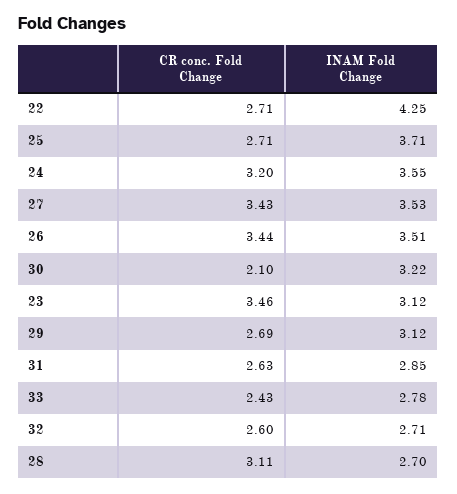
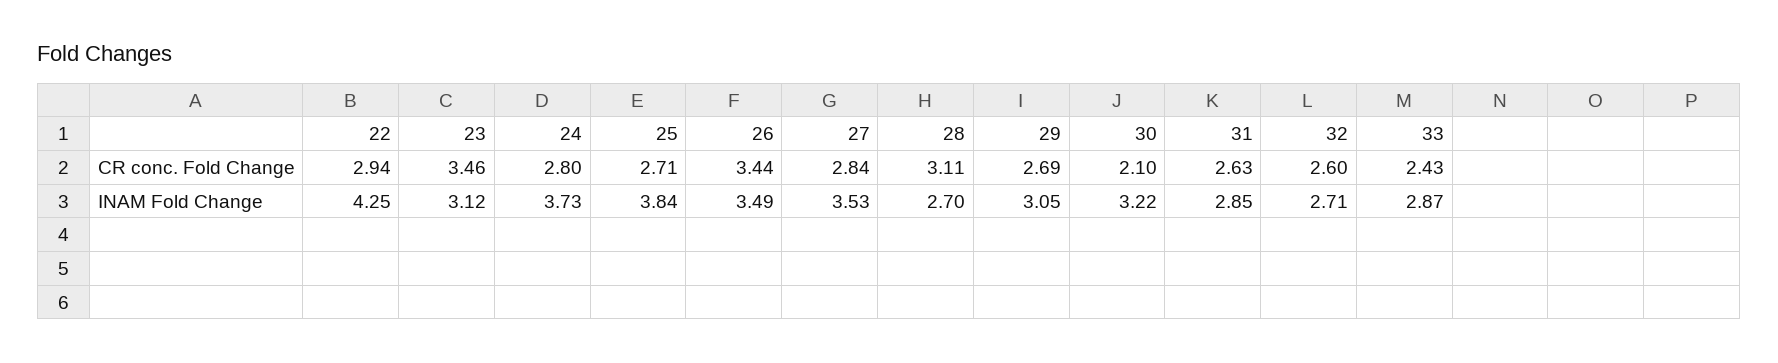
  {
    "CR conc. Fold Change": {
-     "22": 2.71,
+     "22": 2.94,
      "25": 2.71,
-     "24": 3.2,
+     "24": 2.8,
-     "27": 3.43,
+     "27": 2.84,
      "26": 3.44,
      "30": 2.1,
      "23": 3.46,
      "29": 2.69,
      "31": 2.63,
      "33": 2.43,
      "32": 2.6,
      "28": 3.11
    },
    "INAM Fold Change": {
      "22": 4.25,
-     "25": 3.71,
+     "25": 3.84,
-     "24": 3.55,
+     "24": 3.73,
      "27": 3.53,
-     "26": 3.51,
+     "26": 3.49,
      "30": 3.22,
      "23": 3.12,
-     "29": 3.12,
+     "29": 3.05,
      "31": 2.85,
-     "33": 2.78,
+     "33": 2.87,
      "32": 2.71,
      "28": 2.7
    }
  }

